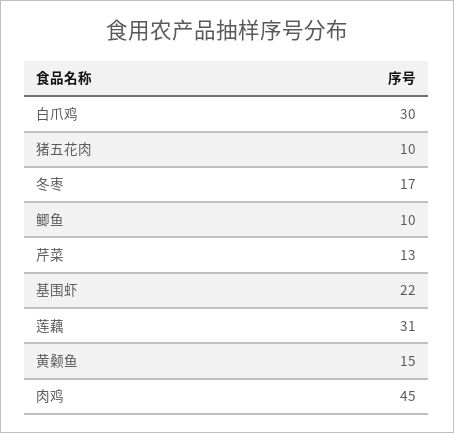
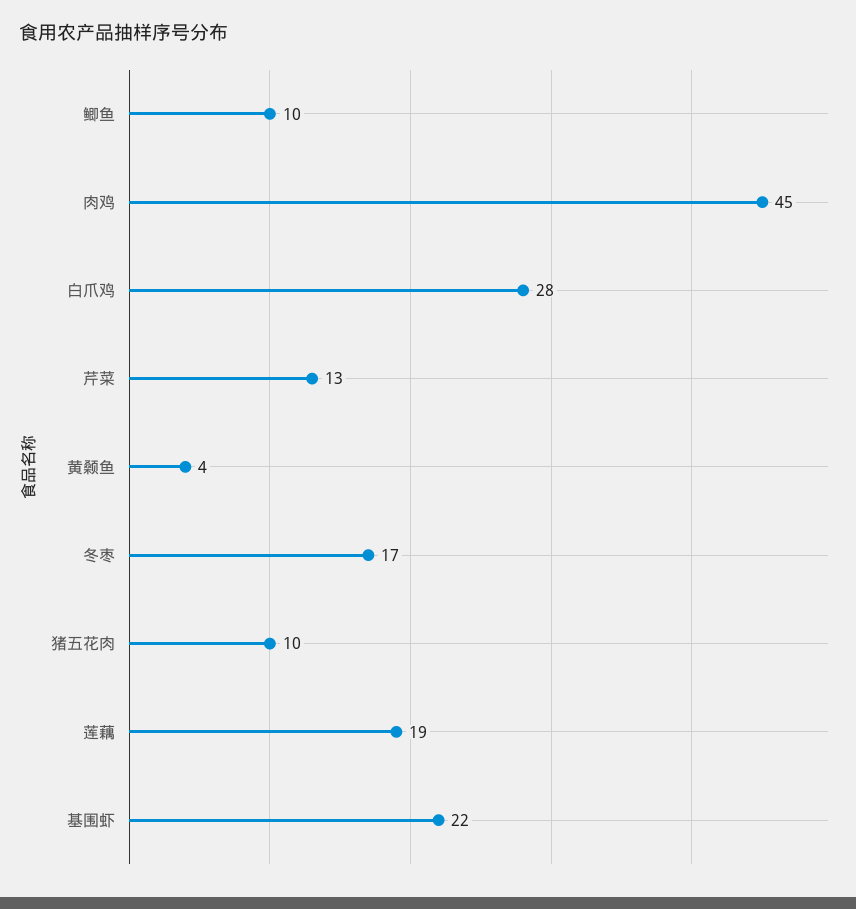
  {
-   "白爪鸡": 30,
+   "白爪鸡": 28,
    "猪五花肉": 10,
    "冬枣": 17,
    "鲫鱼": 10,
    "芹菜": 13,
    "基围虾": 22,
-   "莲藕": 31,
+   "莲藕": 19,
-   "黄颡鱼": 15,
+   "黄颡鱼": 4,
    "肉鸡": 45
  }

